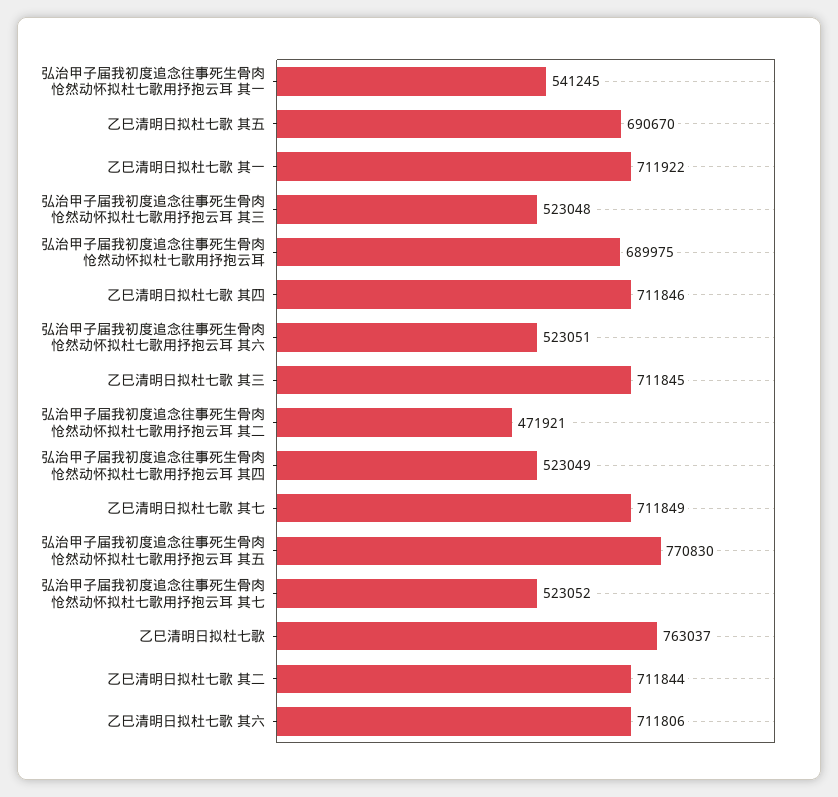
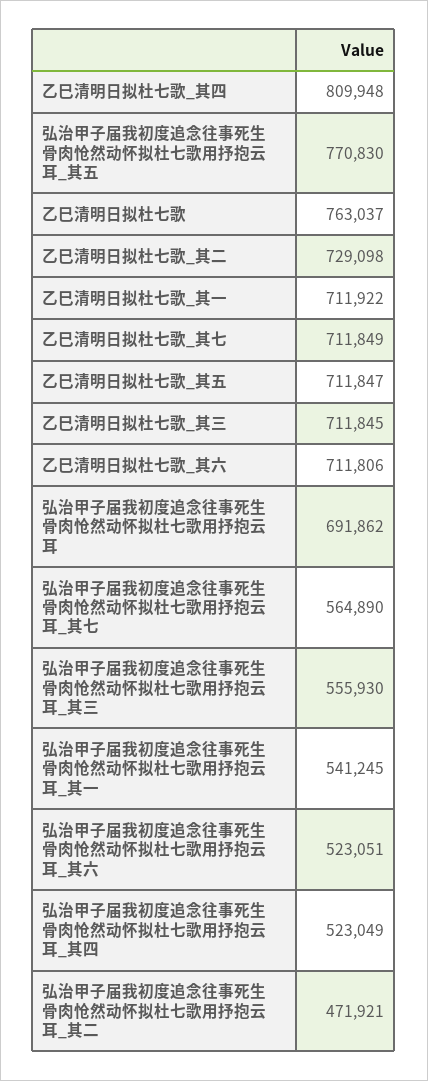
  {
    "弘治甲子届我初度追念往事死生骨肉怆然动怀拟杜七歌用抒抱云耳 其一": 541245,
-   "乙巳清明日拟杜七歌 其五": 690670,
+   "乙巳清明日拟杜七歌 其五": 711847,
    "乙巳清明日拟杜七歌 其一": 711922,
-   "弘治甲子届我初度追念往事死生骨肉怆然动怀拟杜七歌用抒抱云耳 其三": 523048,
+   "弘治甲子届我初度追念往事死生骨肉怆然动怀拟杜七歌用抒抱云耳 其三": 555930,
-   "弘治甲子届我初度追念往事死生骨肉怆然动怀拟杜七歌用抒抱云耳": 689975,
+   "弘治甲子届我初度追念往事死生骨肉怆然动怀拟杜七歌用抒抱云耳": 691862,
-   "乙巳清明日拟杜七歌 其四": 711846,
+   "乙巳清明日拟杜七歌 其四": 809948,
    "弘治甲子届我初度追念往事死生骨肉怆然动怀拟杜七歌用抒抱云耳 其六": 523051,
    "乙巳清明日拟杜七歌 其三": 711845,
    "弘治甲子届我初度追念往事死生骨肉怆然动怀拟杜七歌用抒抱云耳 其二": 471921,
    "弘治甲子届我初度追念往事死生骨肉怆然动怀拟杜七歌用抒抱云耳 其四": 523049,
    "乙巳清明日拟杜七歌 其七": 711849,
    "弘治甲子届我初度追念往事死生骨肉怆然动怀拟杜七歌用抒抱云耳 其五": 770830,
-   "弘治甲子届我初度追念往事死生骨肉怆然动怀拟杜七歌用抒抱云耳 其七": 523052,
+   "弘治甲子届我初度追念往事死生骨肉怆然动怀拟杜七歌用抒抱云耳 其七": 564890,
    "乙巳清明日拟杜七歌": 763037,
-   "乙巳清明日拟杜七歌 其二": 711844,
+   "乙巳清明日拟杜七歌 其二": 729098,
    "乙巳清明日拟杜七歌 其六": 711806
  }

